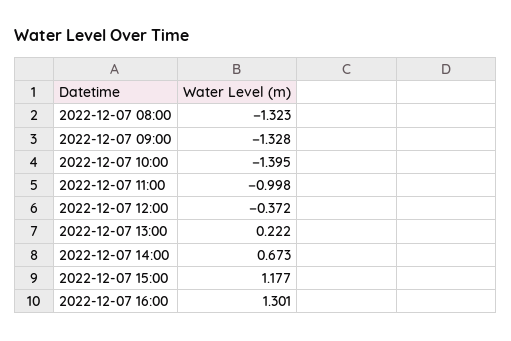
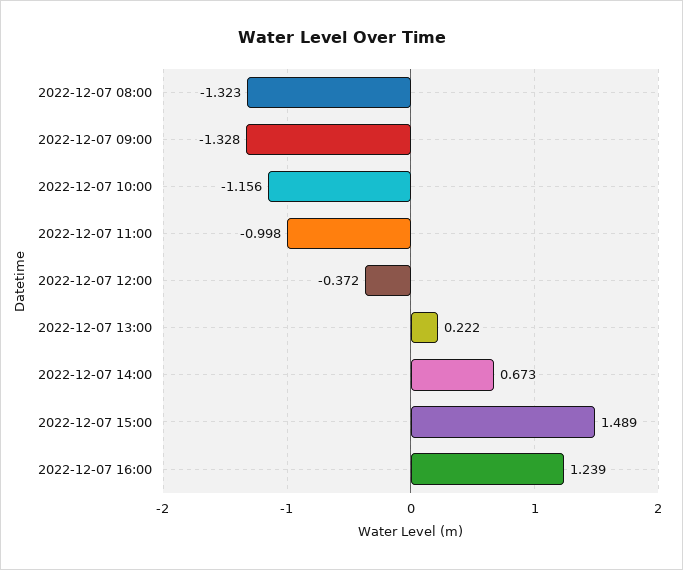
  {
    "2022-12-07 08:00": -1.323,
    "2022-12-07 09:00": -1.328,
-   "2022-12-07 10:00": -1.395,
+   "2022-12-07 10:00": -1.156,
    "2022-12-07 11:00": -0.998,
    "2022-12-07 12:00": -0.372,
    "2022-12-07 13:00": 0.222,
    "2022-12-07 14:00": 0.673,
-   "2022-12-07 15:00": 1.177,
+   "2022-12-07 15:00": 1.489,
-   "2022-12-07 16:00": 1.301
+   "2022-12-07 16:00": 1.239
  }

